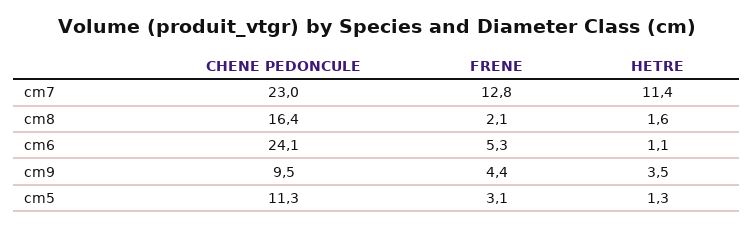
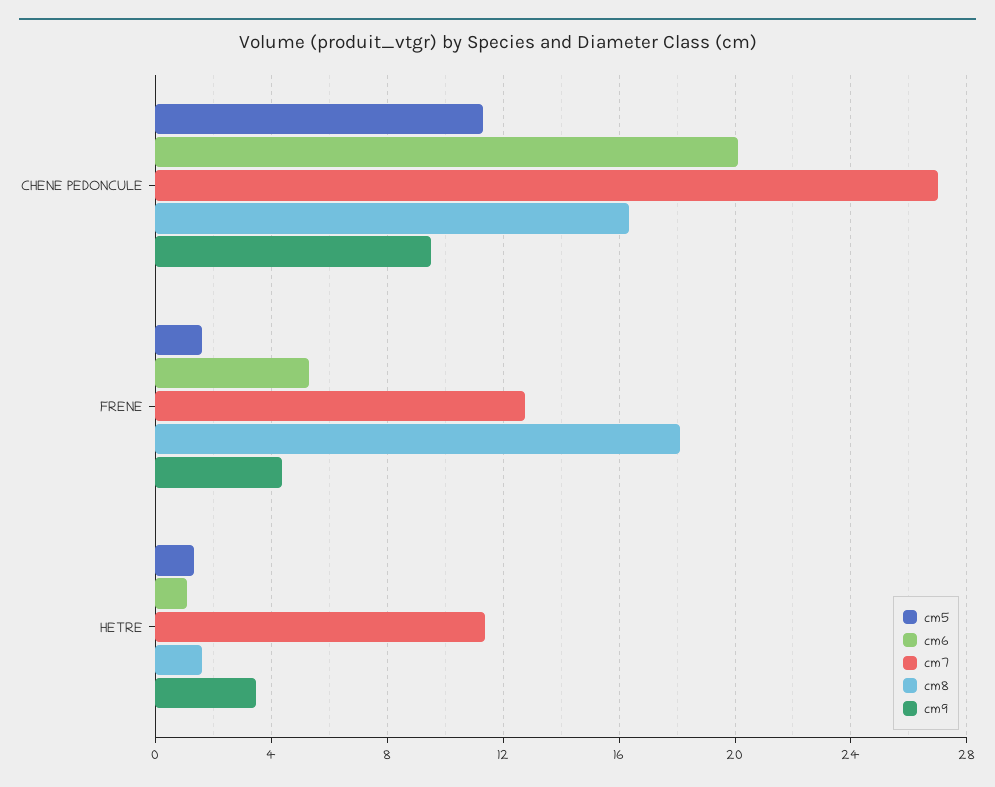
  {
    "cm7": {
-     "CHENE PEDONCULE": 23,
+     "CHENE PEDONCULE": 27,
      "FRENE": 12.8,
      "HETRE": 11.4
    },
    "cm8": {
      "CHENE PEDONCULE": 16.4,
-     "FRENE": 2.1,
+     "FRENE": 18,
      "HETRE": 1.6
    },
    "cm6": {
-     "CHENE PEDONCULE": 24.1,
+     "CHENE PEDONCULE": 20,
      "FRENE": 5.3,
      "HETRE": 1.1
    },
    "cm9": {
      "CHENE PEDONCULE": 9.5,
      "FRENE": 4.4,
      "HETRE": 3.5
    },
    "cm5": {
      "CHENE PEDONCULE": 11.3,
-     "FRENE": 3.1,
+     "FRENE": 1.5,
      "HETRE": 1.3
    }
  }

